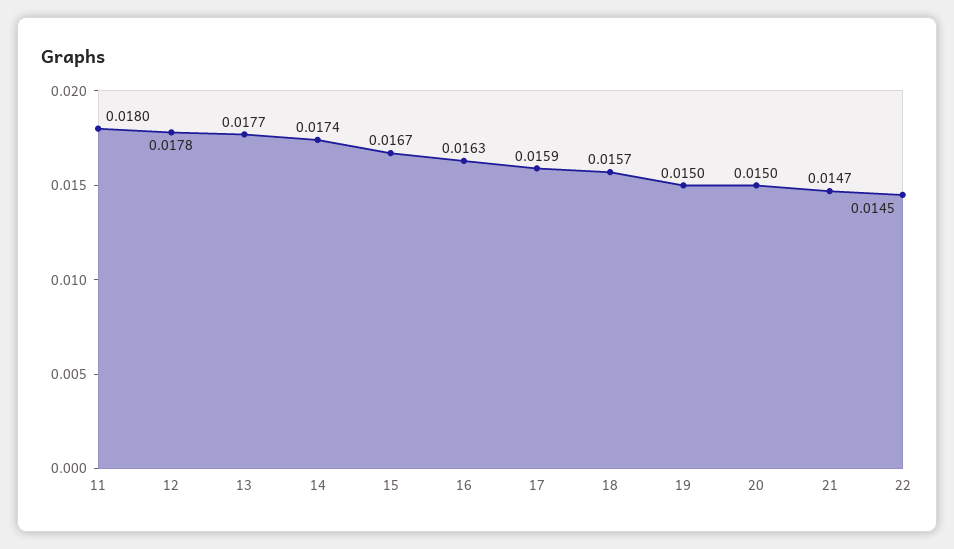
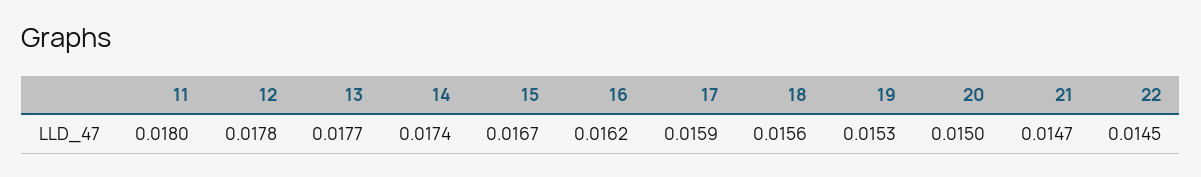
  {
    "11": 0.018,
    "12": 0.0178,
    "13": 0.0177,
    "14": 0.0174,
    "15": 0.0167,
-   "16": 0.0163,
+   "16": 0.0162,
    "17": 0.0159,
-   "18": 0.0157,
+   "18": 0.0156,
-   "19": 0.015,
+   "19": 0.0153,
    "20": 0.015,
    "21": 0.0147,
    "22": 0.0145
  }

